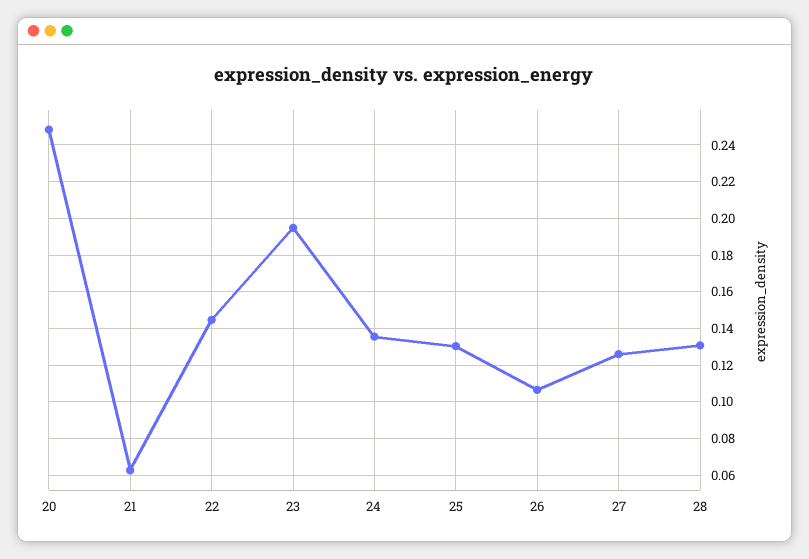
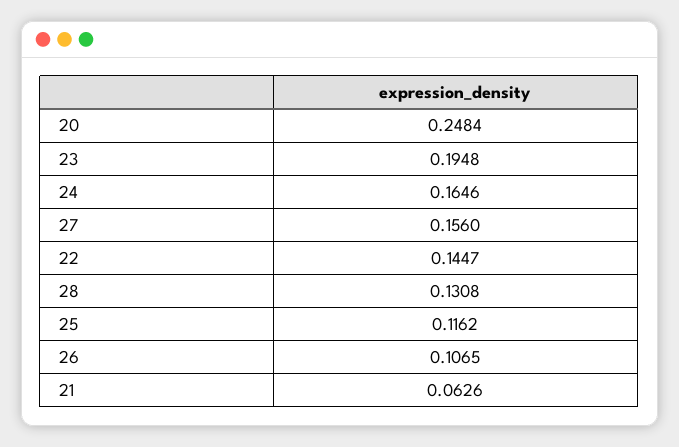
  {
    "20": 0.2484,
    "21": 0.0626,
    "22": 0.1447,
    "23": 0.1948,
-   "24": 0.135,
+   "24": 0.1646,
-   "25": 0.13,
+   "25": 0.1162,
    "26": 0.1065,
-   "27": 0.125,
+   "27": 0.156,
    "28": 0.1308
  }

